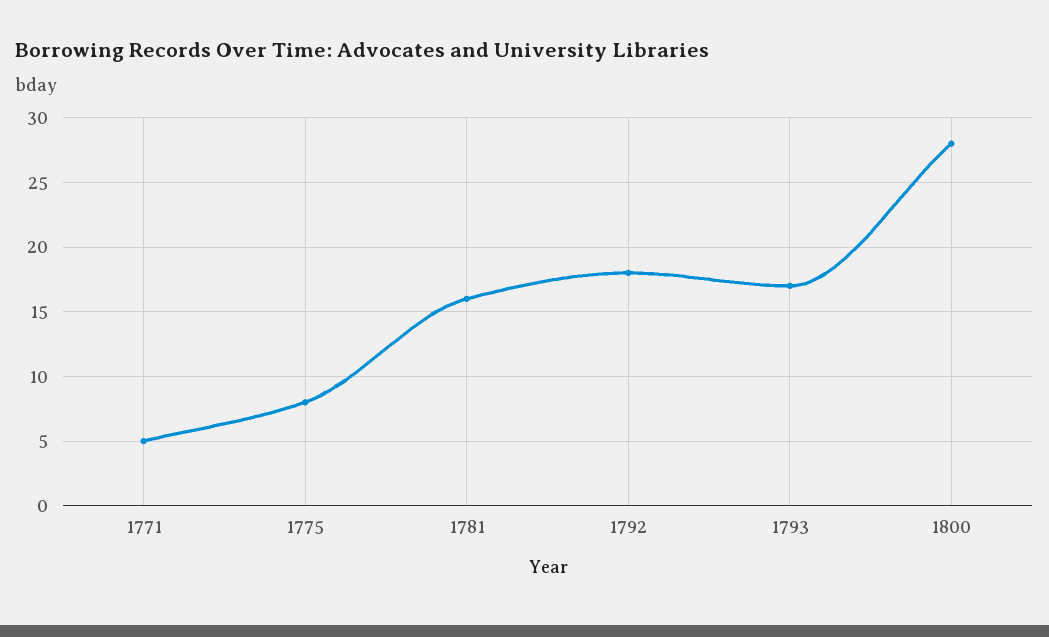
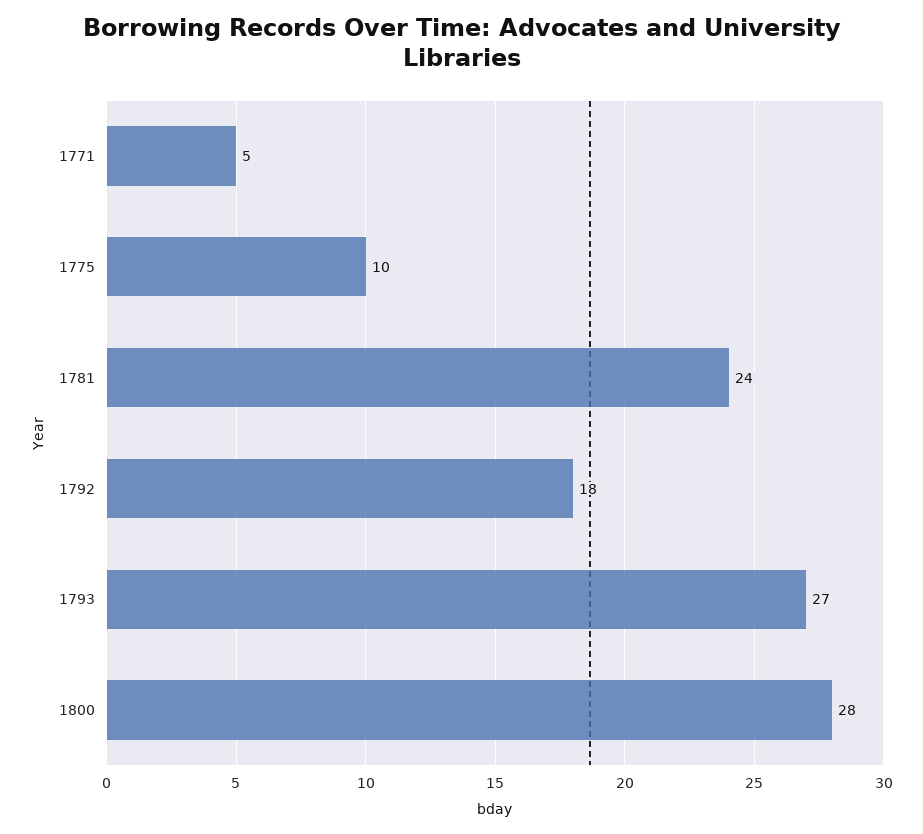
  {
    "1771": 5,
-   "1775": 8,
+   "1775": 10,
-   "1781": 16,
+   "1781": 24,
    "1792": 18,
-   "1793": 17,
+   "1793": 27,
    "1800": 28
  }

